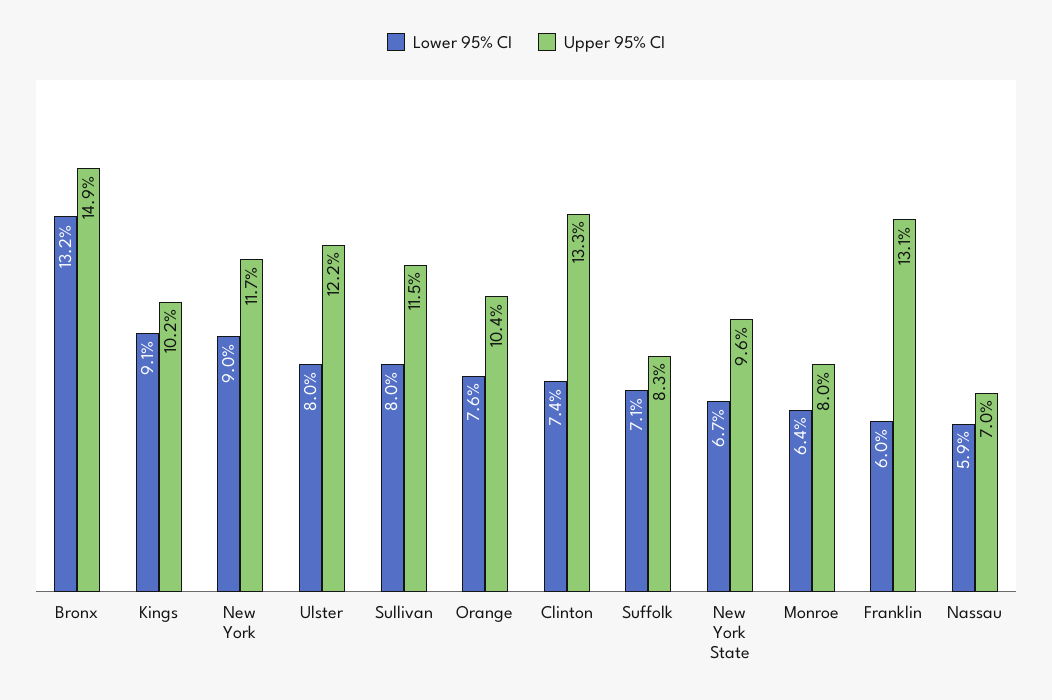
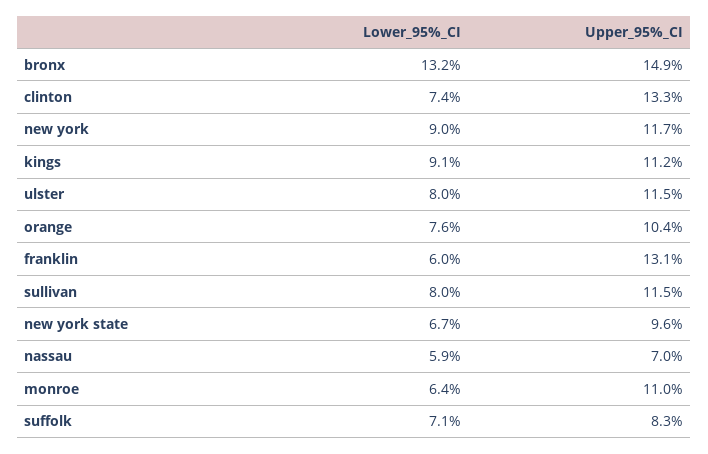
  {
    "Lower 95% CI": {
      "Bronx": 13.2,
      "Kings": 9.1,
      "New York": 9,
      "Ulster": 8,
      "Sullivan": 8,
      "Orange": 7.6,
      "Clinton": 7.4,
      "Suffolk": 7.1,
      "New York State": 6.7,
      "Monroe": 6.4,
      "Franklin": 6,
      "Nassau": 5.9
    },
    "Upper 95% CI": {
      "Bronx": 14.9,
-     "Kings": 10.2,
+     "Kings": 11.2,
      "New York": 11.7,
-     "Ulster": 12.2,
+     "Ulster": 11.5,
      "Sullivan": 11.5,
      "Orange": 10.4,
      "Clinton": 13.3,
      "Suffolk": 8.3,
      "New York State": 9.6,
-     "Monroe": 8,
+     "Monroe": 11,
      "Franklin": 13.1,
      "Nassau": 7
    }
  }

